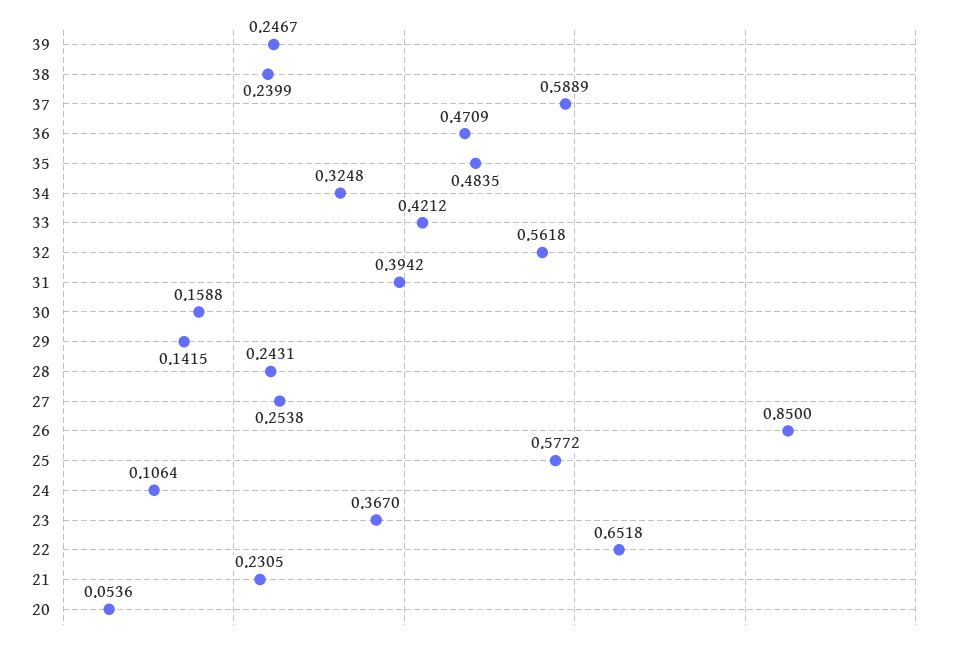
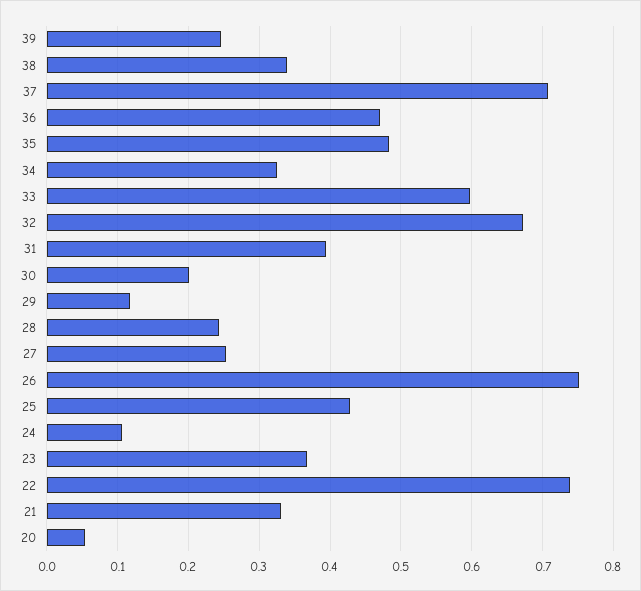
  {
    "39": 0.2467,
-   "38": 0.2399,
+   "38": 0.34,
-   "37": 0.5889,
+   "37": 0.71,
    "36": 0.4709,
    "35": 0.4835,
    "34": 0.3248,
-   "33": 0.4212,
+   "33": 0.6,
-   "32": 0.5618,
+   "32": 0.67,
    "31": 0.3942,
-   "30": 0.1588,
+   "30": 0.2,
-   "29": 0.1415,
+   "29": 0.12,
    "28": 0.2431,
    "27": 0.2538,
-   "26": 0.85,
+   "26": 0.75,
-   "25": 0.5772,
+   "25": 0.43,
    "24": 0.1064,
    "23": 0.367,
-   "22": 0.6518,
+   "22": 0.74,
-   "21": 0.2305,
+   "21": 0.33,
    "20": 0.0536
  }

